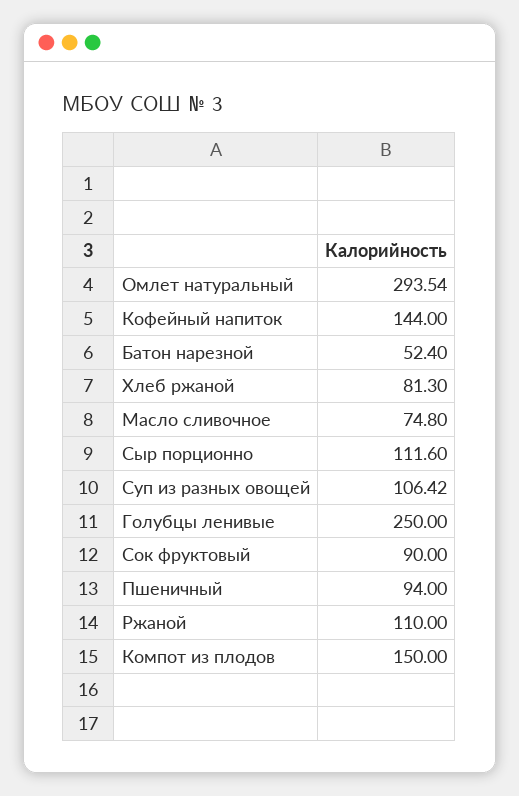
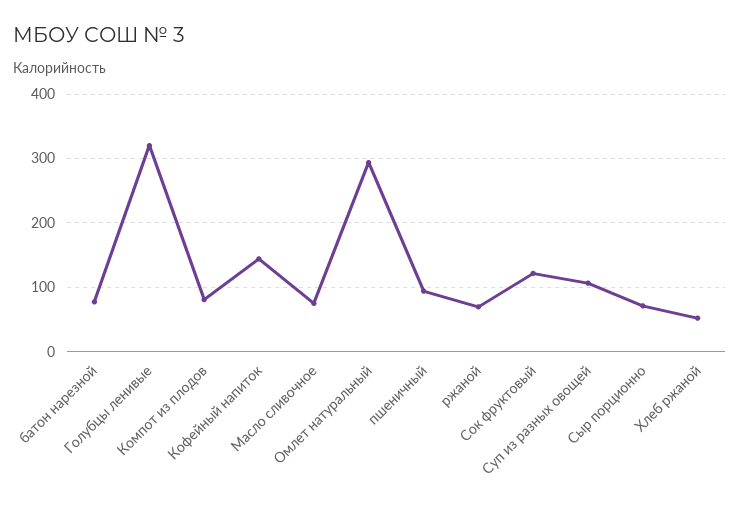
  {
    "Омлет натуральный": 293.54,
    "Кофейный напиток": 144,
-   "Батон нарезной": 52.4,
+   "Батон нарезной": 80,
-   "Хлеб ржаной": 81.3,
+   "Хлеб ржаной": 50,
    "Масло сливочное": 74.8,
-   "Сыр порционно": 111.6,
+   "Сыр порционно": 70,
    "Суп из разных овощей": 106.42,
-   "Голубцы ленивые": 250,
+   "Голубцы ленивые": 320,
-   "Сок фруктовый": 90,
+   "Сок фруктовый": 120,
    "Пшеничный": 94,
-   "Ржаной": 110,
+   "Ржаной": 70,
-   "Компот из плодов": 150
+   "Компот из плодов": 80
  }

